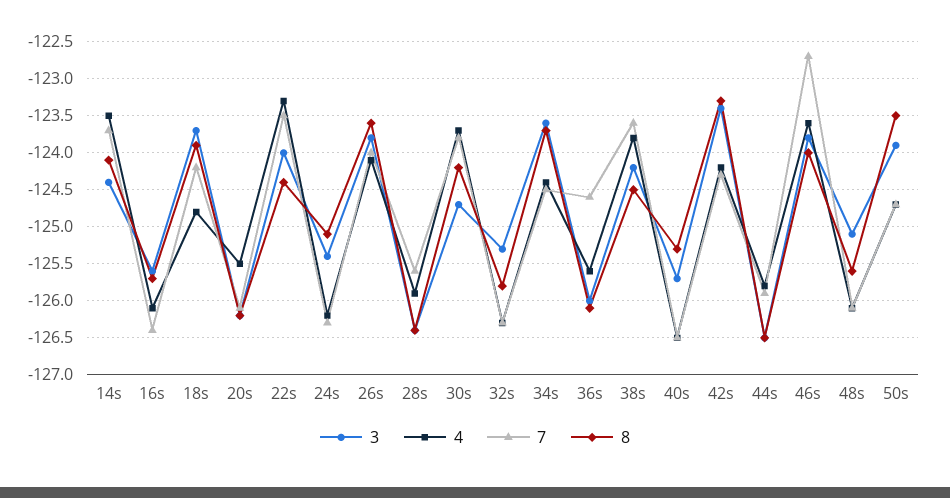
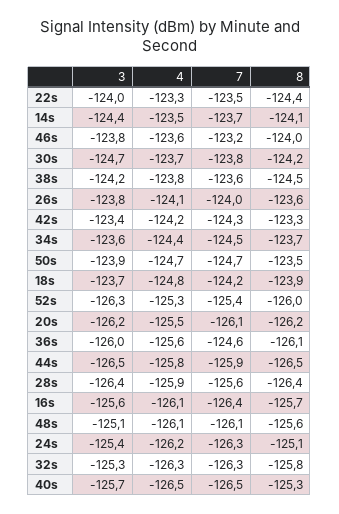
  {
    "3": {
      "14s": -124.4,
      "16s": -125.6,
      "18s": -123.7,
      "20s": -126.2,
      "22s": -124,
      "24s": -125.4,
      "26s": -123.8,
      "28s": -126.4,
      "30s": -124.7,
      "32s": -125.3,
      "34s": -123.6,
      "36s": -126,
      "38s": -124.2,
      "40s": -125.7,
      "42s": -123.4,
      "44s": -126.5,
      "46s": -123.8,
      "48s": -125.1,
-     "50s": -123.9
+     "50s": -123.9,
+     "52s": -126.3
    },
    "4": {
      "14s": -123.5,
      "16s": -126.1,
      "18s": -124.8,
      "20s": -125.5,
      "22s": -123.3,
      "24s": -126.2,
      "26s": -124.1,
      "28s": -125.9,
      "30s": -123.7,
      "32s": -126.3,
      "34s": -124.4,
      "36s": -125.6,
      "38s": -123.8,
      "40s": -126.5,
      "42s": -124.2,
      "44s": -125.8,
      "46s": -123.6,
      "48s": -126.1,
-     "50s": -124.7
+     "50s": -124.7,
+     "52s": -125.3
    },
    "7": {
      "14s": -123.7,
      "16s": -126.4,
      "18s": -124.2,
      "20s": -126.1,
      "22s": -123.5,
      "24s": -126.3,
      "26s": -124,
      "28s": -125.6,
      "30s": -123.8,
      "32s": -126.3,
      "34s": -124.5,
      "36s": -124.6,
      "38s": -123.6,
      "40s": -126.5,
      "42s": -124.3,
      "44s": -125.9,
-     "46s": -122.7,
+     "46s": -123.2,
      "48s": -126.1,
-     "50s": -124.7
+     "50s": -124.7,
+     "52s": -125.4
    },
    "8": {
      "14s": -124.1,
      "16s": -125.7,
      "18s": -123.9,
      "20s": -126.2,
      "22s": -124.4,
      "24s": -125.1,
      "26s": -123.6,
      "28s": -126.4,
      "30s": -124.2,
      "32s": -125.8,
      "34s": -123.7,
      "36s": -126.1,
      "38s": -124.5,
      "40s": -125.3,
      "42s": -123.3,
      "44s": -126.5,
      "46s": -124,
      "48s": -125.6,
-     "50s": -123.5
+     "50s": -123.5,
+     "52s": -126
    }
  }

